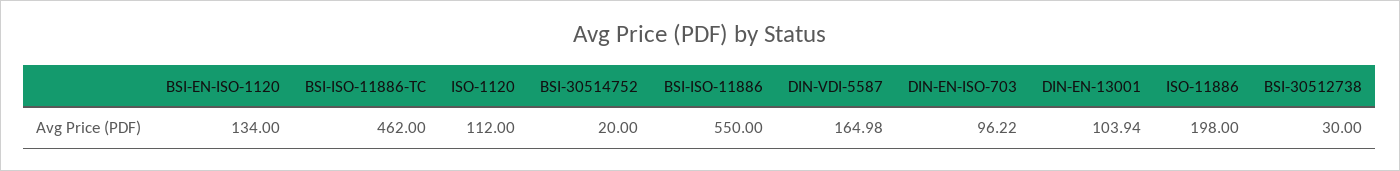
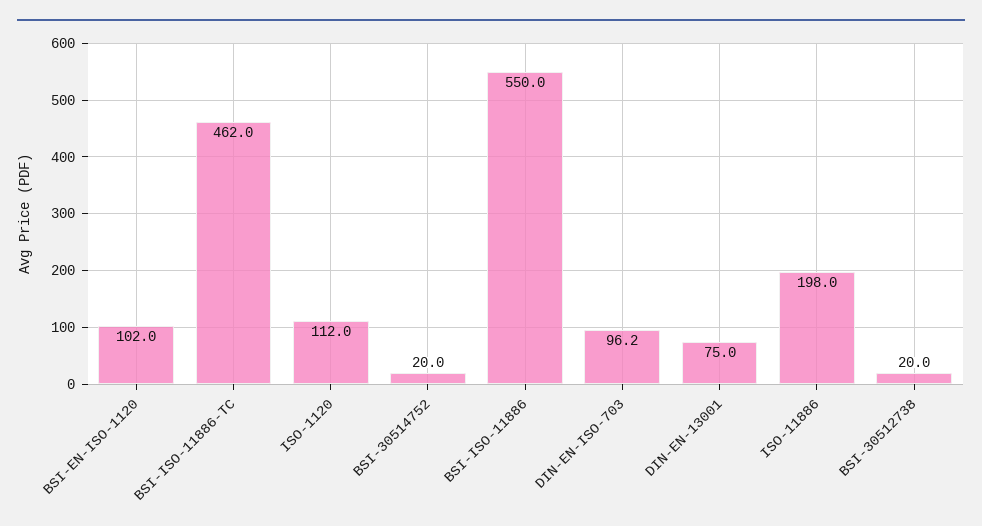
  {
-   "BSI-EN-ISO-1120": 134,
+   "BSI-EN-ISO-1120": 102,
    "BSI-ISO-11886-TC": 462,
    "ISO-1120": 112,
    "BSI-30514752": 20,
    "BSI-ISO-11886": 550,
-   "DIN-VDI-5587": 164.98,
    "DIN-EN-ISO-703": 96.22,
-   "DIN-EN-13001": 103.94,
+   "DIN-EN-13001": 75,
    "ISO-11886": 198,
-   "BSI-30512738": 30
+   "BSI-30512738": 20
  }

